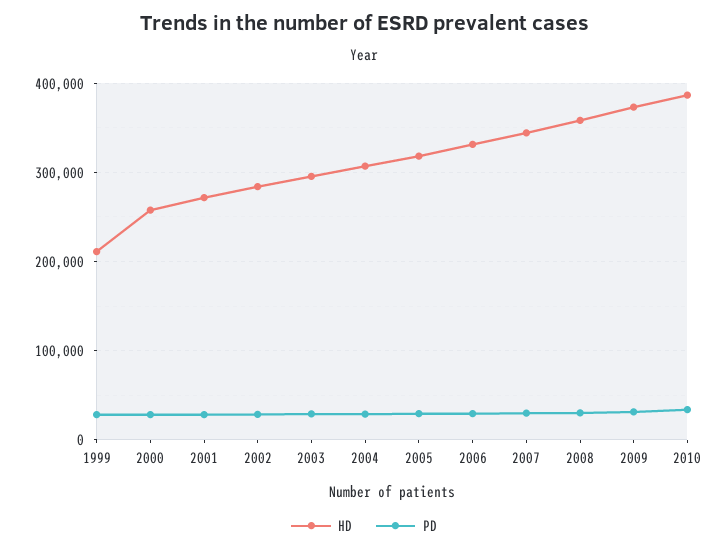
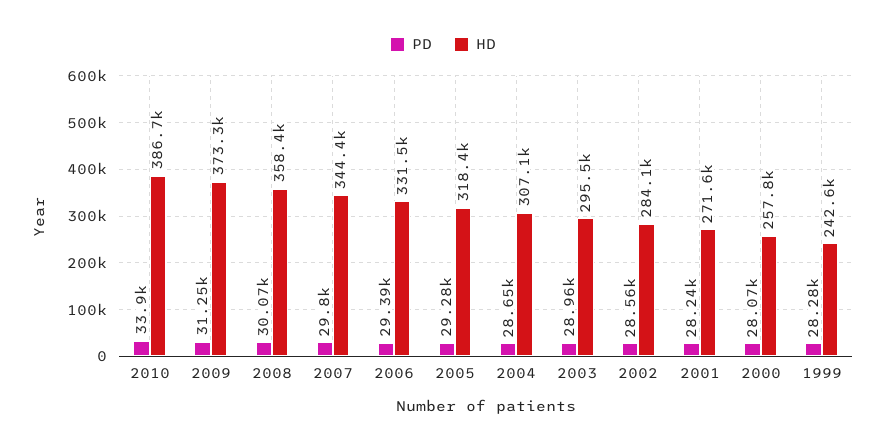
  {
    "HD": {
-     "1999": 210000,
+     "1999": 242600,
      "2000": 257800,
      "2001": 271600,
      "2002": 284100,
      "2003": 295500,
      "2004": 307100,
      "2005": 318400,
      "2006": 331500,
      "2007": 344400,
      "2008": 358400,
      "2009": 373300,
      "2010": 386700
    },
    "PD": {
      "1999": 28280,
      "2000": 28070,
      "2001": 28240,
      "2002": 28560,
      "2003": 28960,
      "2004": 28650,
      "2005": 29280,
      "2006": 29390,
      "2007": 29800,
      "2008": 30070,
      "2009": 31250,
      "2010": 33900
    }
  }

